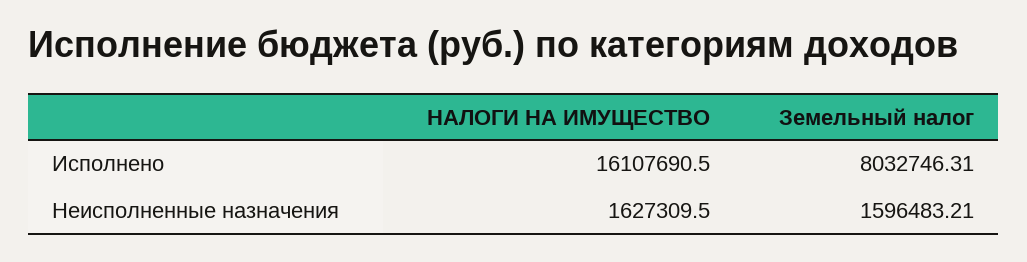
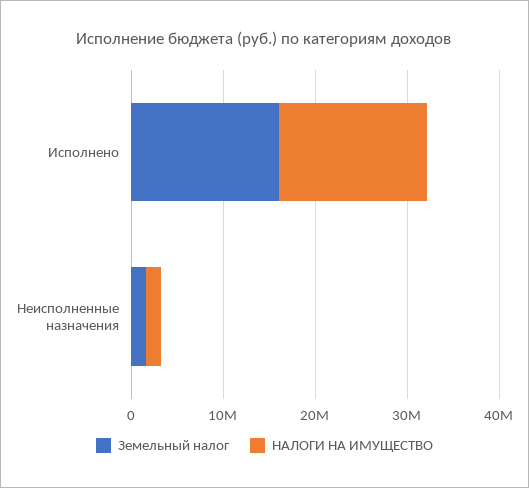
  {
    "НАЛОГИ НА ИМУЩЕСТВО": {
      "Исполнено": 16107690.5,
      "Неисполненные назначения": 1627309.5
    },
    "Земельный налог": {
-     "Исполнено": 8032746.31,
+     "Исполнено": 16000000,
      "Неисполненные назначения": 1596483.21
    }
  }

